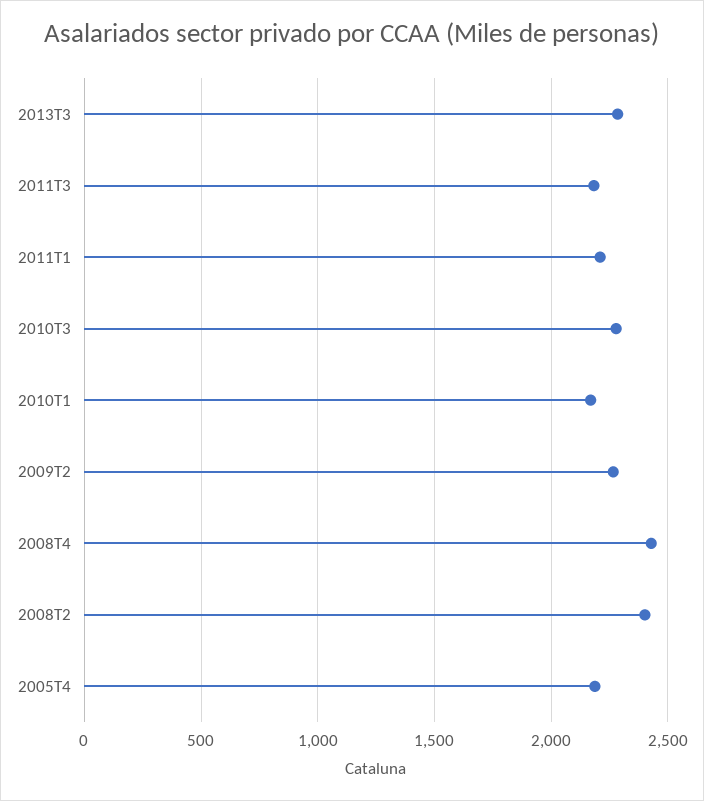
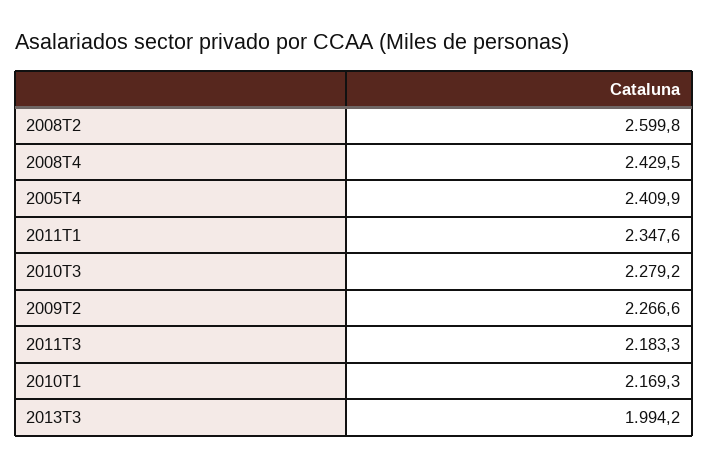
  {
-   "2013T3": 2300,
+   "2013T3": 1994.2,
    "2011T3": 2183.3,
-   "2011T1": 2200,
+   "2011T1": 2347.6,
    "2010T3": 2279.2,
    "2010T1": 2169.3,
    "2009T2": 2266.6,
    "2008T4": 2429.5,
-   "2008T2": 2400,
+   "2008T2": 2599.8,
-   "2005T4": 2200
+   "2005T4": 2409.9
  }

